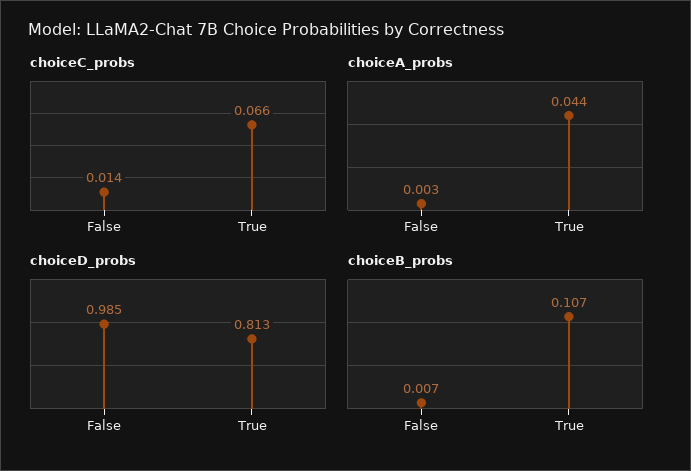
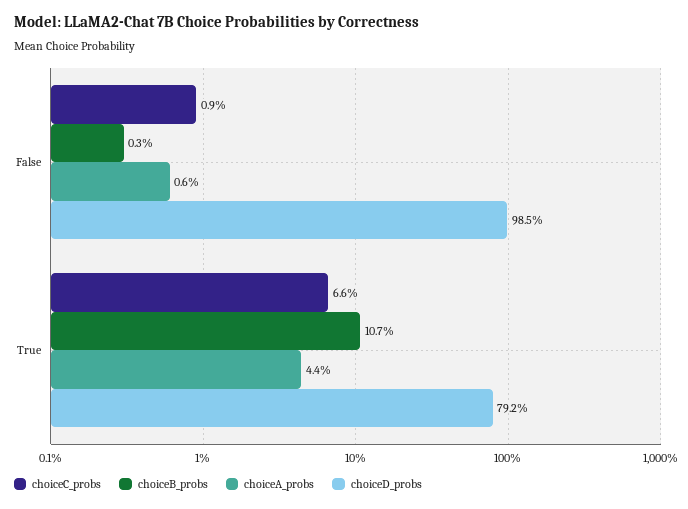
  {
    "choiceC_probs": {
-     "False": 0.014,
+     "False": 0.009,
      "True": 0.066
    },
    "choiceA_probs": {
-     "False": 0.003,
+     "False": 0.006,
      "True": 0.044
    },
    "choiceD_probs": {
      "False": 0.985,
-     "True": 0.813
+     "True": 0.792
    },
    "choiceB_probs": {
-     "False": 0.007,
+     "False": 0.003,
      "True": 0.107
    }
  }

